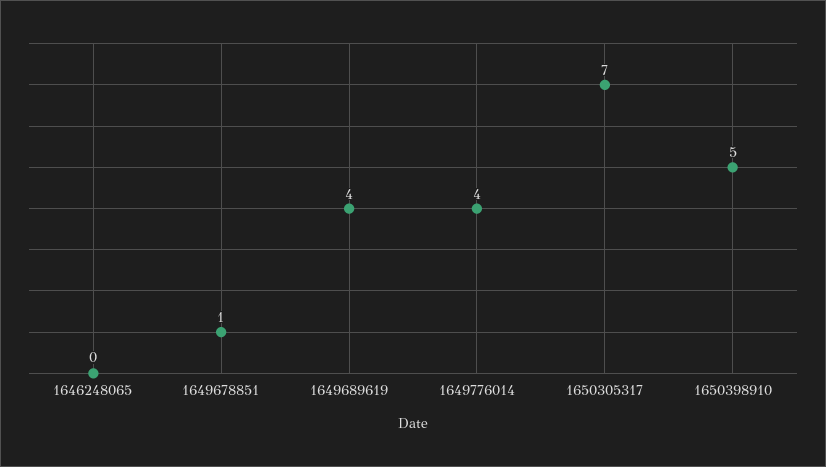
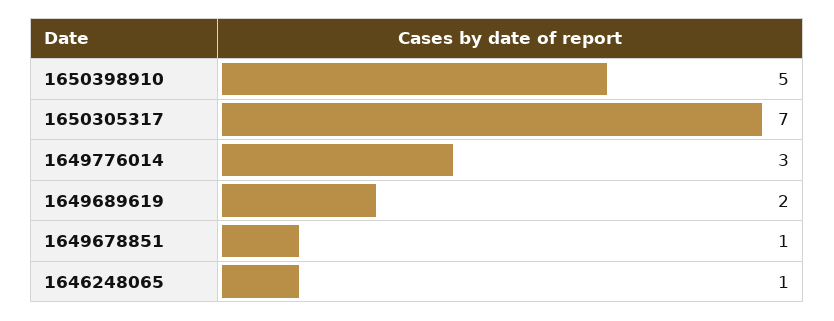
  {
-   "1646248065": 0,
+   "1646248065": 1,
    "1649678851": 1,
-   "1649689619": 4,
+   "1649689619": 2,
-   "1649776014": 4,
+   "1649776014": 3,
    "1650305317": 7,
    "1650398910": 5
  }

